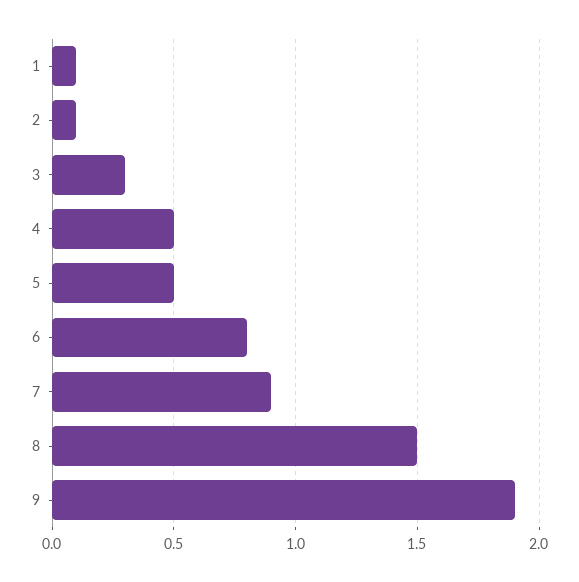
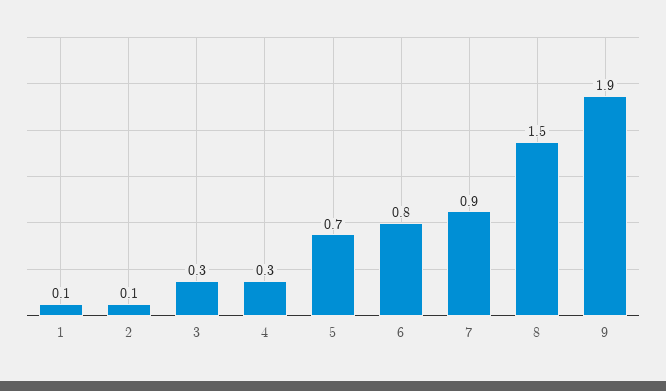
  {
    "1": 0.1,
    "2": 0.1,
    "3": 0.3,
-   "4": 0.5,
+   "4": 0.3,
-   "5": 0.5,
+   "5": 0.7,
    "6": 0.8,
    "7": 0.9,
    "8": 1.5,
    "9": 1.9
  }

